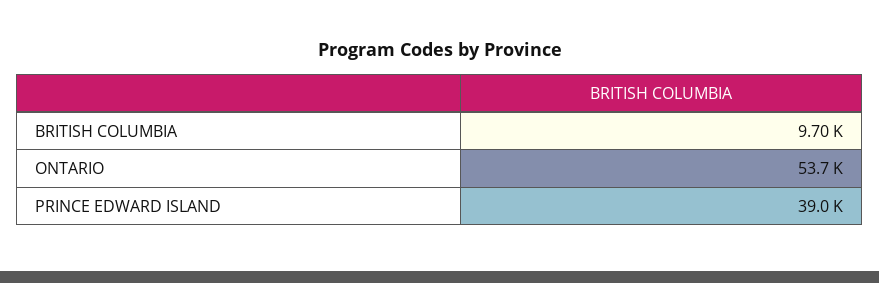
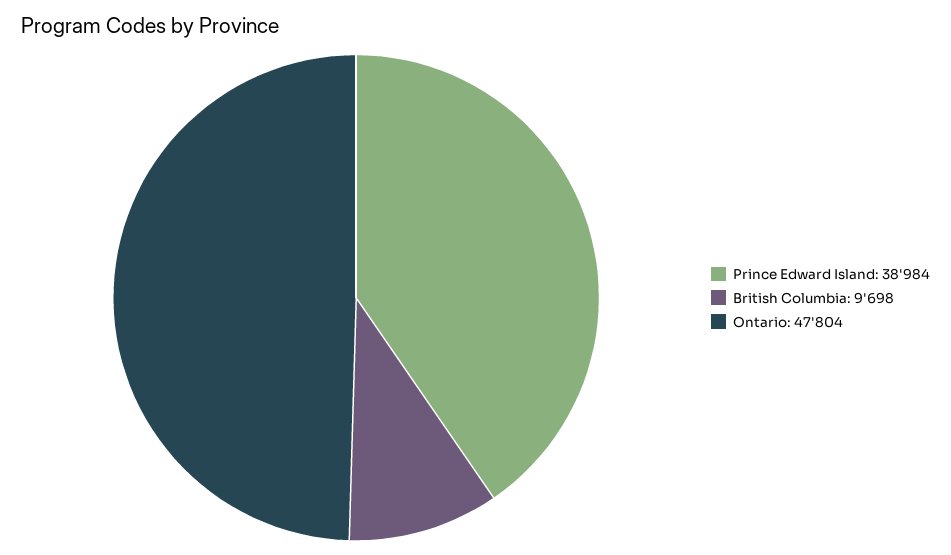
  {
    "BRITISH COLUMBIA": 9698,
-   "ONTARIO": 53700,
+   "ONTARIO": 47804,
    "PRINCE EDWARD ISLAND": 38984
  }

